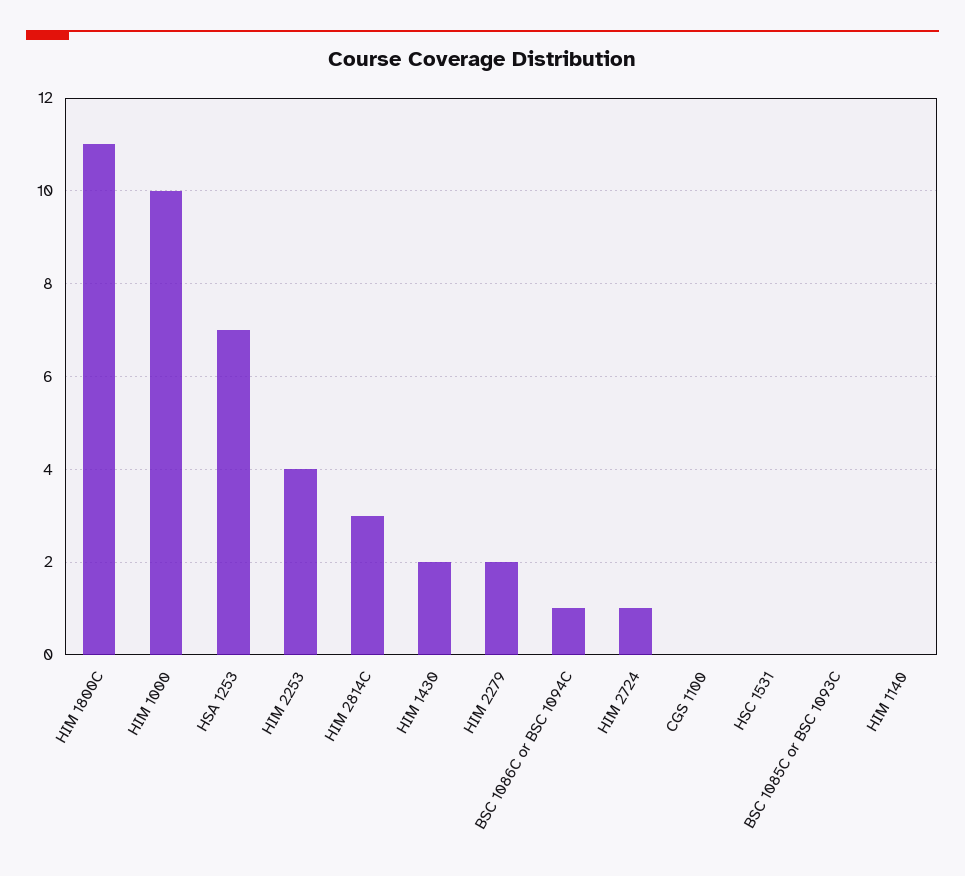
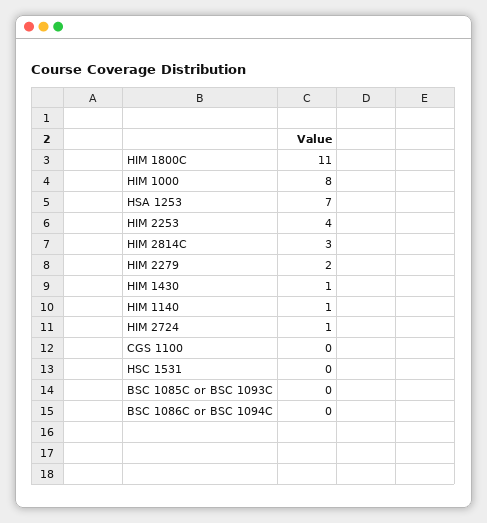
  {
    "HIM 1800C": 11,
-   "HIM 1000": 10,
+   "HIM 1000": 8,
    "HSA 1253": 7,
    "HIM 2253": 4,
    "HIM 2814C": 3,
-   "HIM 1430": 2,
+   "HIM 1430": 1,
    "HIM 2279": 2,
-   "BSC 1086C or BSC 1094C": 1,
+   "BSC 1086C or BSC 1094C": 0,
    "HIM 2724": 1,
    "CGS 1100": 0,
    "HSC 1531": 0,
    "BSC 1085C or BSC 1093C": 0,
-   "HIM 1140": 0
+   "HIM 1140": 1
  }

